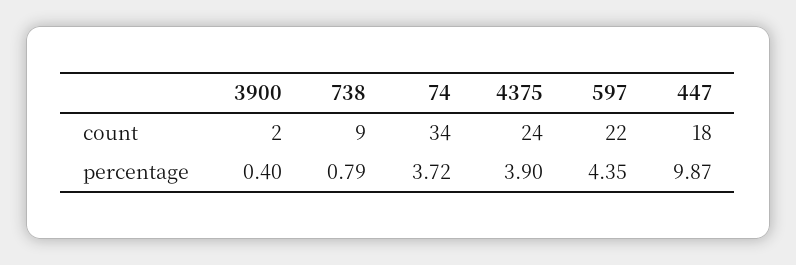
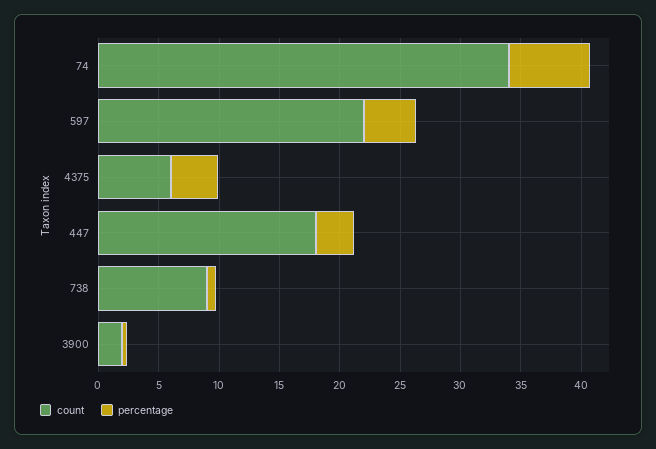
  {
    "count": {
      "3900": 2,
      "738": 9,
      "74": 34,
-     "4375": 24,
+     "4375": 6,
      "597": 22,
      "447": 18
    },
    "percentage": {
      "3900": 0.4,
      "738": 0.79,
-     "74": 3.72,
+     "74": 7,
      "4375": 3.9,
      "597": 4.35,
-     "447": 9.87
+     "447": 3
    }
  }

